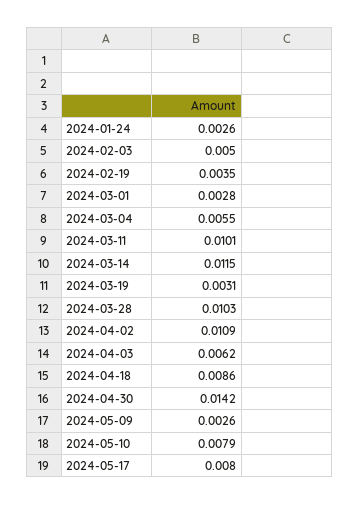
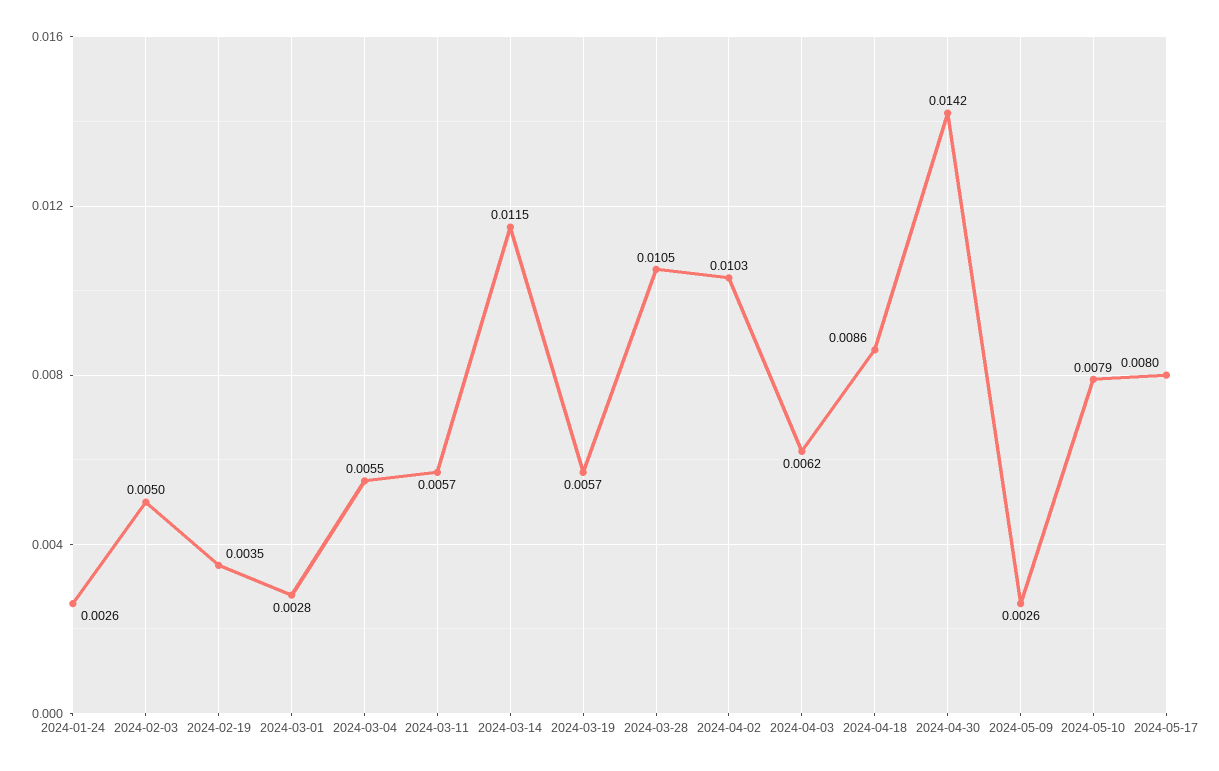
  {
    "2024-01-24": 0.0026,
    "2024-02-03": 0.005,
    "2024-02-19": 0.0035,
    "2024-03-01": 0.0028,
    "2024-03-04": 0.0055,
-   "2024-03-11": 0.0101,
+   "2024-03-11": 0.0057,
    "2024-03-14": 0.0115,
-   "2024-03-19": 0.0031,
+   "2024-03-19": 0.0057,
-   "2024-03-28": 0.0103,
+   "2024-03-28": 0.0105,
-   "2024-04-02": 0.0109,
+   "2024-04-02": 0.0103,
    "2024-04-03": 0.0062,
    "2024-04-18": 0.0086,
    "2024-04-30": 0.0142,
    "2024-05-09": 0.0026,
    "2024-05-10": 0.0079,
    "2024-05-17": 0.008
  }

